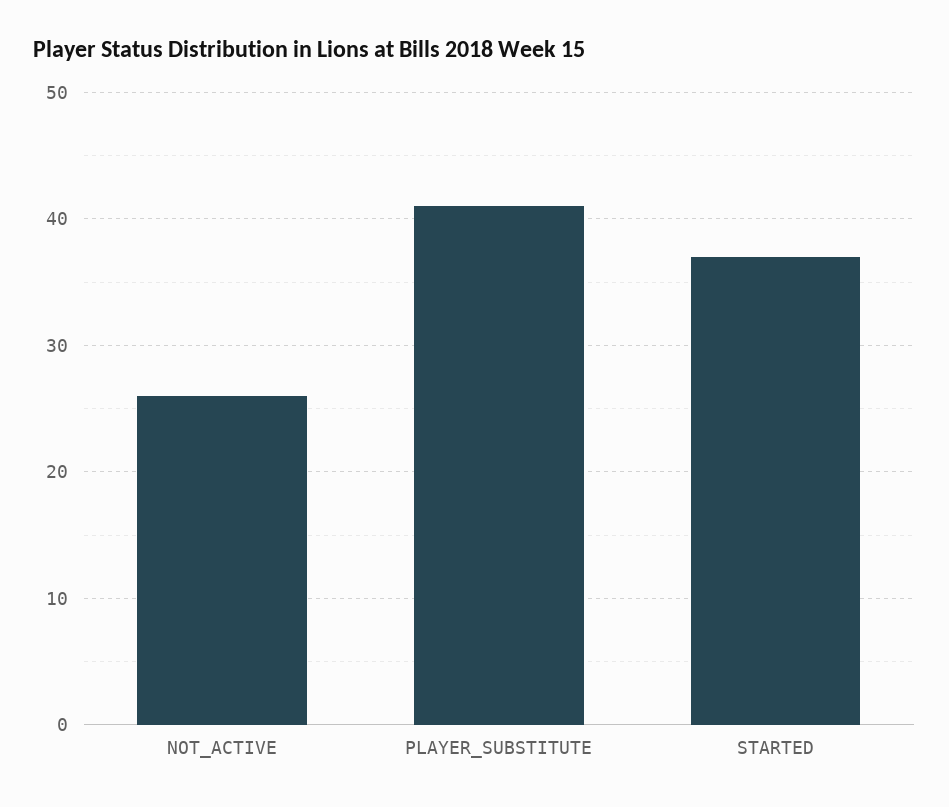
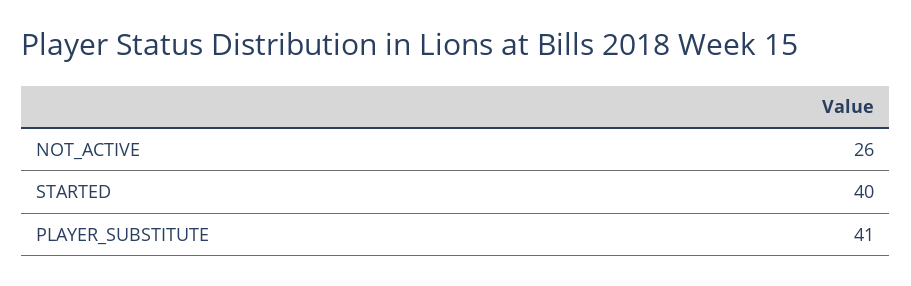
  {
    "NOT_ACTIVE": 26,
    "PLAYER_SUBSTITUTE": 41,
-   "STARTED": 37
+   "STARTED": 40
  }

